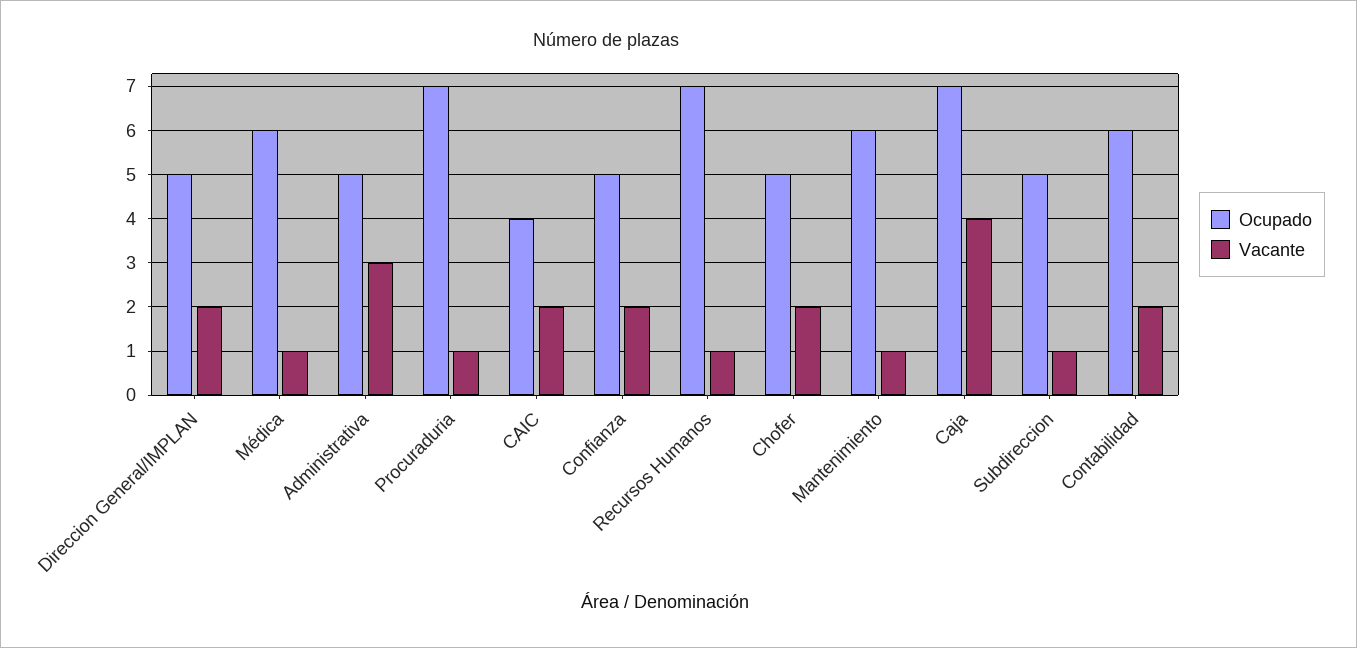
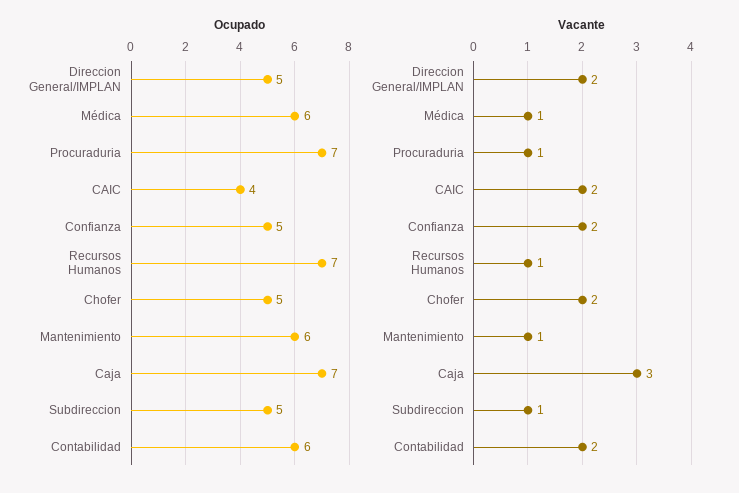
  {
    "Ocupado": {
      "Direccion General/IMPLAN": 5,
      "Médica": 6,
-     "Administrativa": 5,
      "Procuraduria": 7,
      "CAIC": 4,
      "Confianza": 5,
      "Recursos Humanos": 7,
      "Chofer": 5,
      "Mantenimiento": 6,
      "Caja": 7,
      "Subdireccion": 5,
      "Contabilidad": 6
    },
    "Vacante": {
      "Direccion General/IMPLAN": 2,
      "Médica": 1,
-     "Administrativa": 3,
      "Procuraduria": 1,
      "CAIC": 2,
      "Confianza": 2,
      "Recursos Humanos": 1,
      "Chofer": 2,
      "Mantenimiento": 1,
-     "Caja": 4,
+     "Caja": 3,
      "Subdireccion": 1,
      "Contabilidad": 2
    }
  }

